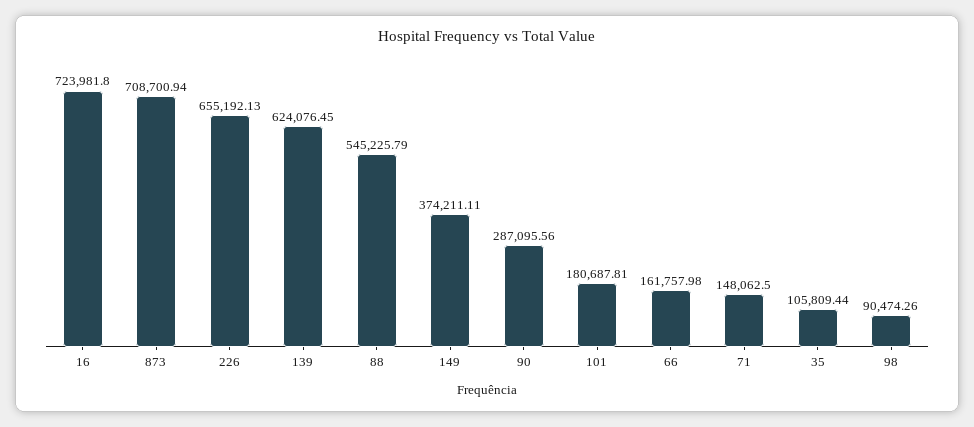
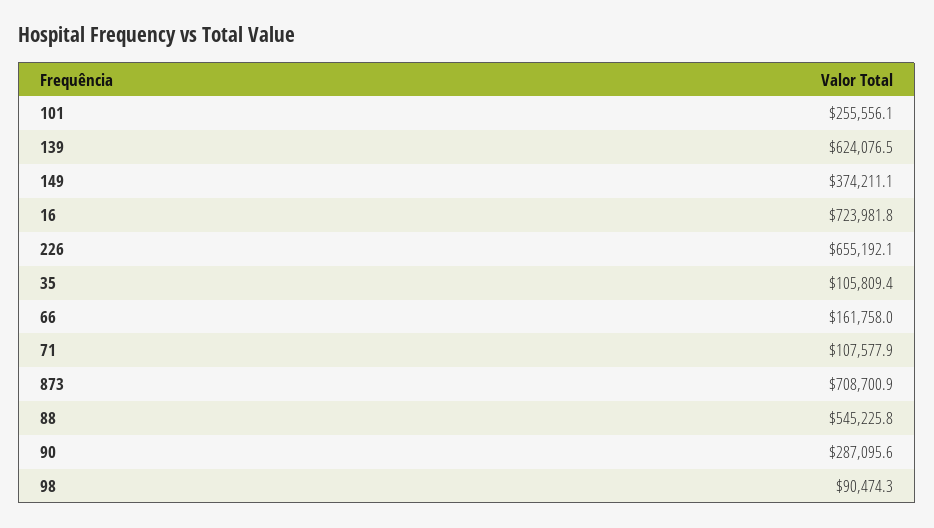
  {
    "16": 723981.8,
    "873": 708700.94,
    "226": 655192.13,
    "139": 624076.45,
    "88": 545225.79,
    "149": 374211.11,
    "90": 287095.56,
-   "101": 180687.81,
+   "101": 255556.1,
    "66": 161757.98,
-   "71": 148062.5,
+   "71": 107577.9,
    "35": 105809.44,
    "98": 90474.26
  }

